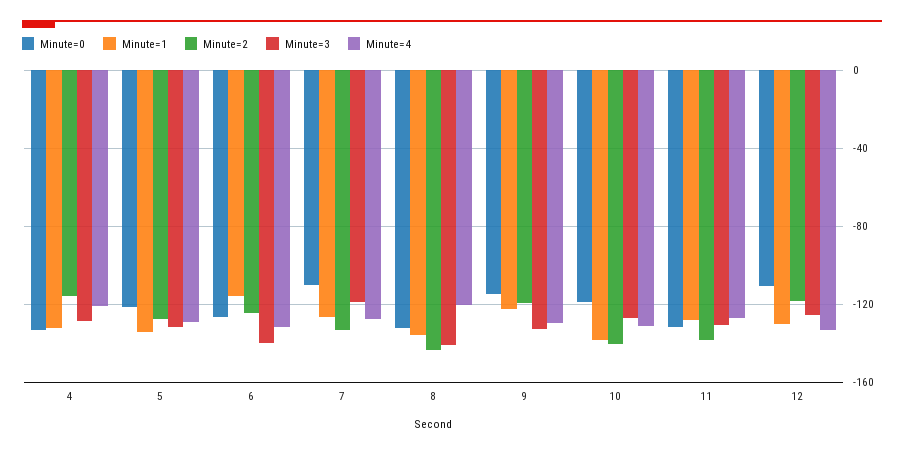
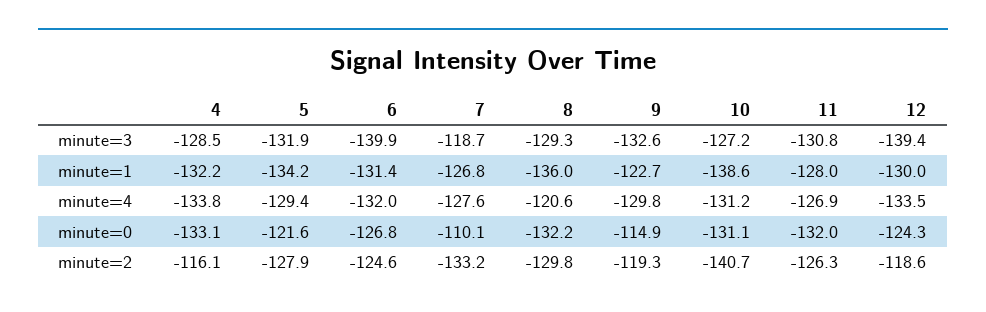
  {
    "Minute=0": {
      "4": -133.1,
      "5": -121.6,
      "6": -126.8,
      "7": -110.1,
      "8": -132.2,
      "9": -114.9,
-     "10": -120,
+     "10": -131.1,
      "11": -132,
-     "12": -110
+     "12": -124.3
    },
    "Minute=1": {
      "4": -132.2,
      "5": -134.2,
-     "6": -115,
+     "6": -131.4,
      "7": -126.8,
      "8": -136,
      "9": -122.7,
      "10": -138.6,
      "11": -128,
      "12": -130
    },
    "Minute=2": {
      "4": -116.1,
      "5": -127.9,
      "6": -124.6,
      "7": -133.2,
-     "8": -145,
+     "8": -129.8,
      "9": -119.3,
      "10": -140.7,
-     "11": -140,
+     "11": -126.3,
      "12": -118.6
    },
    "Minute=3": {
      "4": -128.5,
      "5": -131.9,
      "6": -139.9,
      "7": -118.7,
-     "8": -140,
+     "8": -129.3,
      "9": -132.6,
      "10": -127.2,
      "11": -130.8,
-     "12": -125
+     "12": -139.4
    },
    "Minute=4": {
-     "4": -120,
+     "4": -133.8,
      "5": -129.4,
      "6": -132,
      "7": -127.6,
      "8": -120.6,
      "9": -129.8,
      "10": -131.2,
      "11": -126.9,
      "12": -133.5
    }
  }

